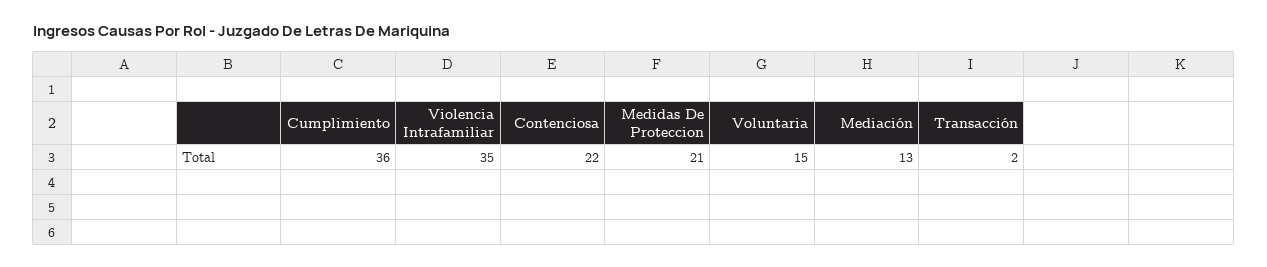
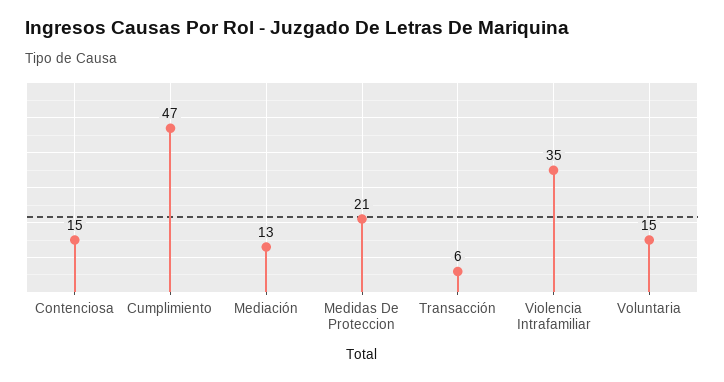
  {
-   "Cumplimiento": 36,
+   "Cumplimiento": 47,
    "Violencia Intrafamiliar": 35,
-   "Contenciosa": 22,
+   "Contenciosa": 15,
    "Medidas De Proteccion": 21,
    "Voluntaria": 15,
    "Mediación": 13,
-   "Transacción": 2
+   "Transacción": 6
  }

